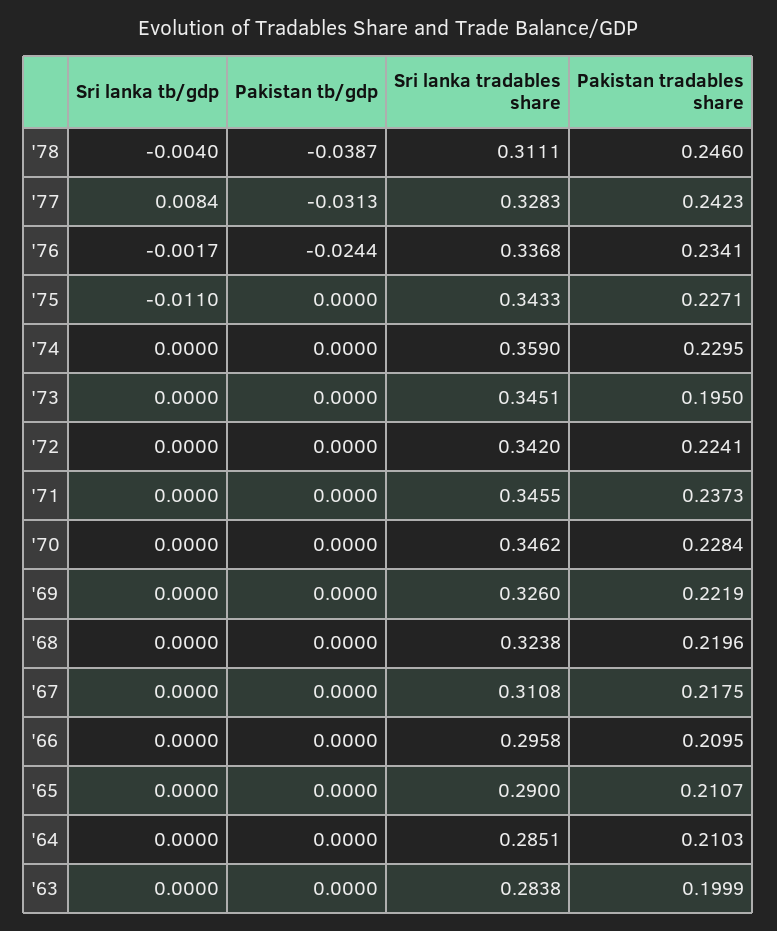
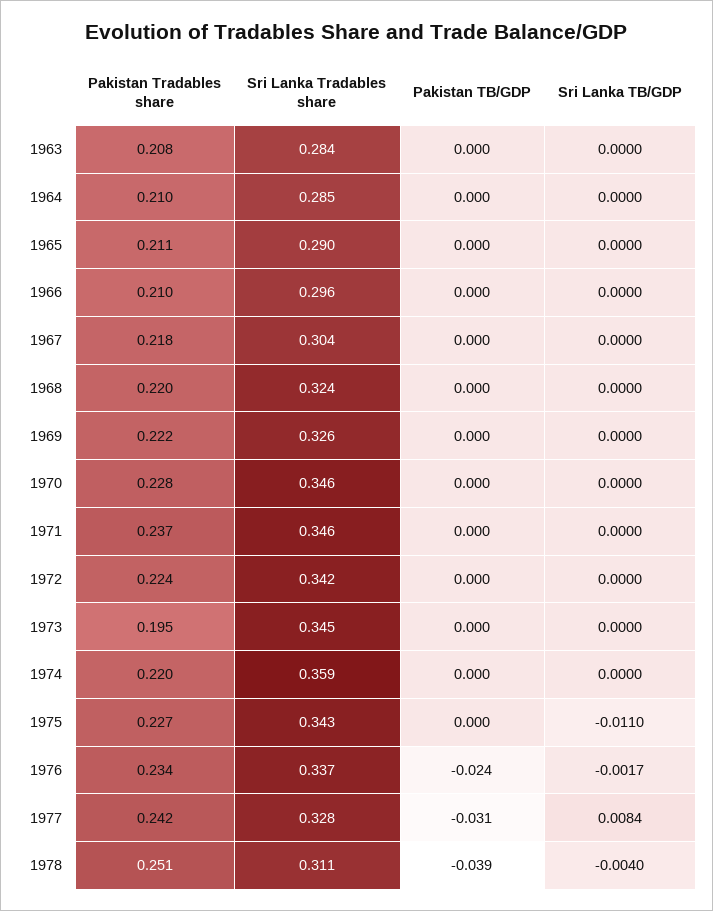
  {
    "Sri lanka tb/gdp": {
      "'78": -0.004,
      "'77": 0.0084,
      "'76": -0.0017,
      "'75": -0.011,
      "'74": 0,
      "'73": 0,
      "'72": 0,
      "'71": 0,
      "'70": 0,
      "'69": 0,
      "'68": 0,
      "'67": 0,
      "'66": 0,
      "'65": 0,
      "'64": 0,
      "'63": 0
    },
    "Pakistan tb/gdp": {
      "'78": -0.0387,
      "'77": -0.0313,
      "'76": -0.0244,
      "'75": 0,
      "'74": 0,
      "'73": 0,
      "'72": 0,
      "'71": 0,
      "'70": 0,
      "'69": 0,
      "'68": 0,
      "'67": 0,
      "'66": 0,
      "'65": 0,
      "'64": 0,
      "'63": 0
    },
    "Sri lanka tradables share": {
      "'78": 0.3111,
      "'77": 0.3283,
      "'76": 0.3368,
      "'75": 0.3433,
      "'74": 0.359,
      "'73": 0.3451,
      "'72": 0.342,
      "'71": 0.3455,
      "'70": 0.3462,
      "'69": 0.326,
      "'68": 0.3238,
-     "'67": 0.3108,
+     "'67": 0.304,
      "'66": 0.2958,
      "'65": 0.29,
      "'64": 0.2851,
      "'63": 0.2838
    },
    "Pakistan tradables share": {
-     "'78": 0.246,
+     "'78": 0.251,
      "'77": 0.2423,
      "'76": 0.2341,
      "'75": 0.2271,
-     "'74": 0.2295,
+     "'74": 0.22,
      "'73": 0.195,
      "'72": 0.2241,
      "'71": 0.2373,
      "'70": 0.2284,
      "'69": 0.2219,
      "'68": 0.2196,
      "'67": 0.2175,
      "'66": 0.2095,
      "'65": 0.2107,
      "'64": 0.2103,
-     "'63": 0.1999
+     "'63": 0.208
    }
  }

